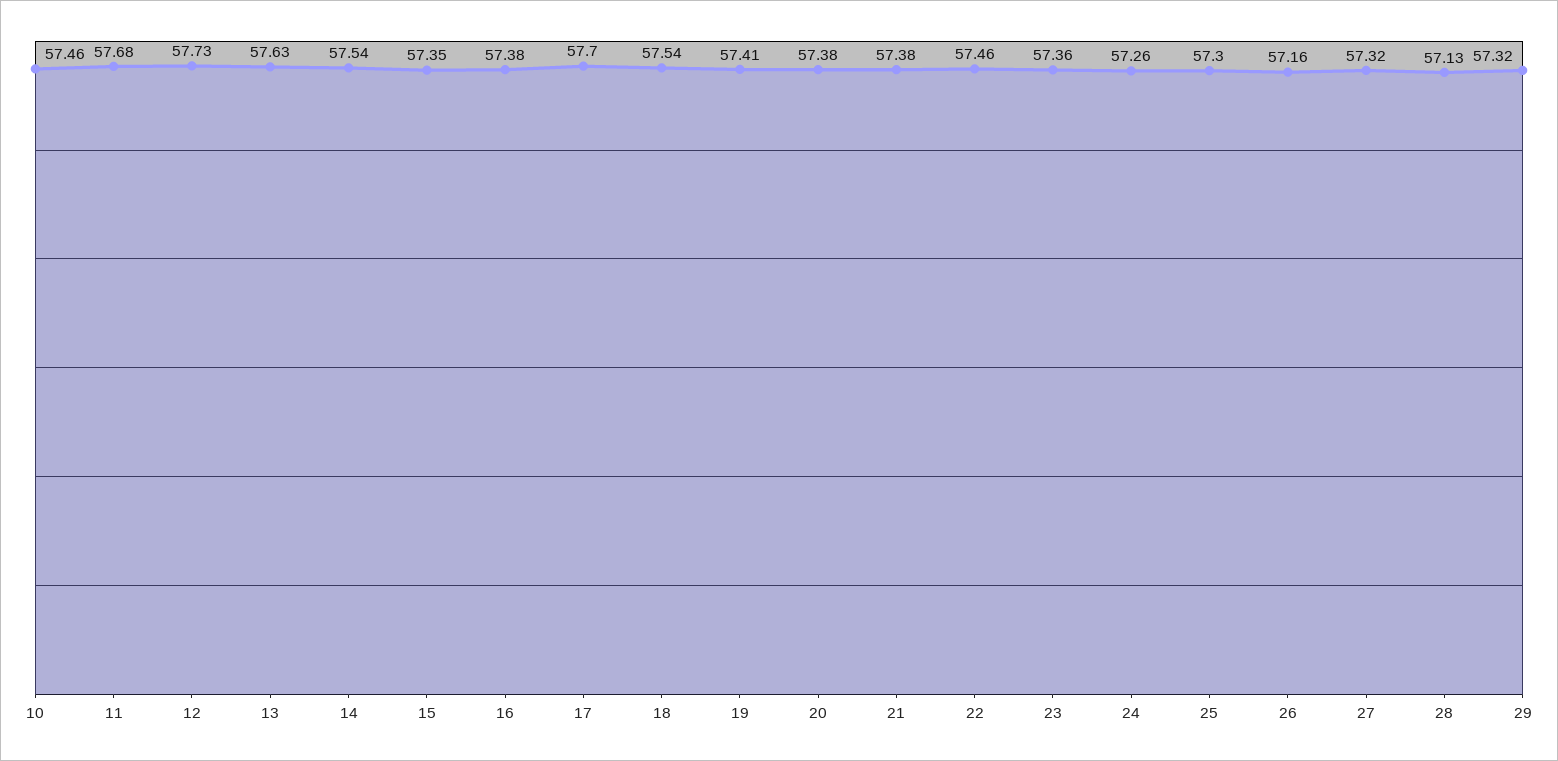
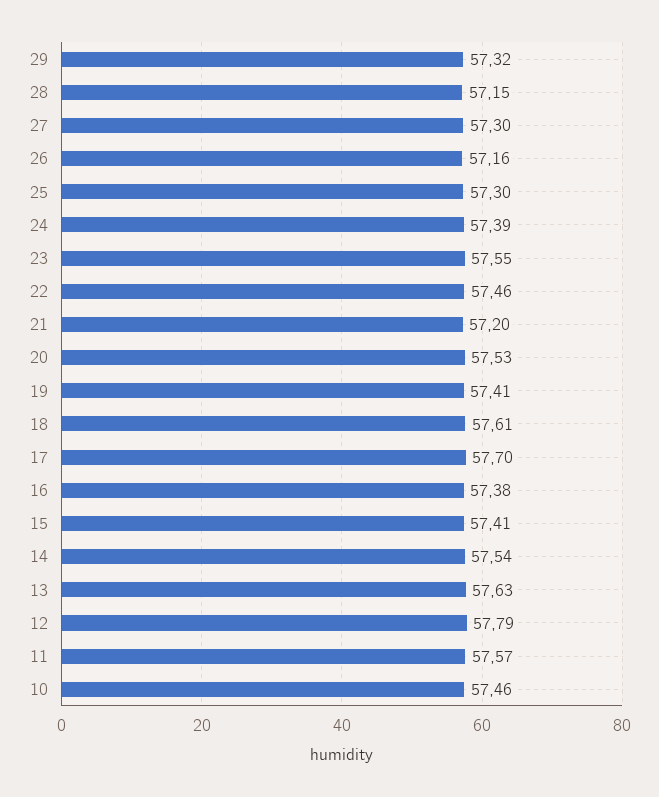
  {
    "10": 57.46,
-   "11": 57.68,
+   "11": 57.57,
-   "12": 57.73,
+   "12": 57.79,
    "13": 57.63,
    "14": 57.54,
-   "15": 57.35,
+   "15": 57.41,
    "16": 57.38,
    "17": 57.7,
-   "18": 57.54,
+   "18": 57.61,
    "19": 57.41,
-   "20": 57.38,
+   "20": 57.53,
-   "21": 57.38,
+   "21": 57.2,
    "22": 57.46,
-   "23": 57.36,
+   "23": 57.55,
-   "24": 57.26,
+   "24": 57.39,
    "25": 57.3,
    "26": 57.16,
-   "27": 57.32,
+   "27": 57.3,
-   "28": 57.13,
+   "28": 57.15,
    "29": 57.32
  }

